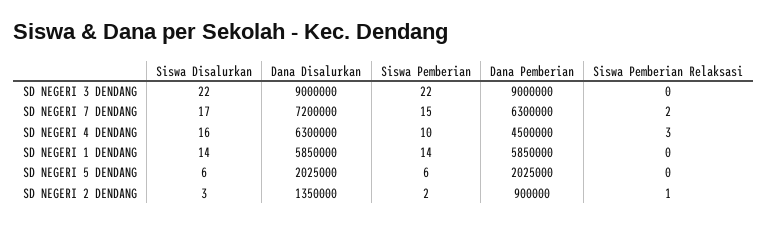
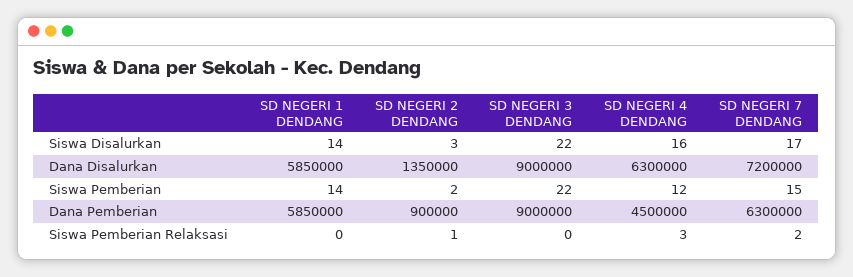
  {
    "Siswa Disalurkan": {
      "SD NEGERI 3 DENDANG": 22,
      "SD NEGERI 7 DENDANG": 17,
      "SD NEGERI 4 DENDANG": 16,
      "SD NEGERI 1 DENDANG": 14,
-     "SD NEGERI 5 DENDANG": 6,
      "SD NEGERI 2 DENDANG": 3
    },
    "Dana Disalurkan": {
      "SD NEGERI 3 DENDANG": 9000000,
      "SD NEGERI 7 DENDANG": 7200000,
      "SD NEGERI 4 DENDANG": 6300000,
      "SD NEGERI 1 DENDANG": 5850000,
-     "SD NEGERI 5 DENDANG": 2025000,
      "SD NEGERI 2 DENDANG": 1350000
    },
    "Siswa Pemberian": {
      "SD NEGERI 3 DENDANG": 22,
      "SD NEGERI 7 DENDANG": 15,
-     "SD NEGERI 4 DENDANG": 10,
+     "SD NEGERI 4 DENDANG": 12,
      "SD NEGERI 1 DENDANG": 14,
-     "SD NEGERI 5 DENDANG": 6,
      "SD NEGERI 2 DENDANG": 2
    },
    "Dana Pemberian": {
      "SD NEGERI 3 DENDANG": 9000000,
      "SD NEGERI 7 DENDANG": 6300000,
      "SD NEGERI 4 DENDANG": 4500000,
      "SD NEGERI 1 DENDANG": 5850000,
-     "SD NEGERI 5 DENDANG": 2025000,
      "SD NEGERI 2 DENDANG": 900000
    },
    "Siswa Pemberian Relaksasi": {
      "SD NEGERI 3 DENDANG": 0,
      "SD NEGERI 7 DENDANG": 2,
      "SD NEGERI 4 DENDANG": 3,
      "SD NEGERI 1 DENDANG": 0,
-     "SD NEGERI 5 DENDANG": 0,
      "SD NEGERI 2 DENDANG": 1
    }
  }

